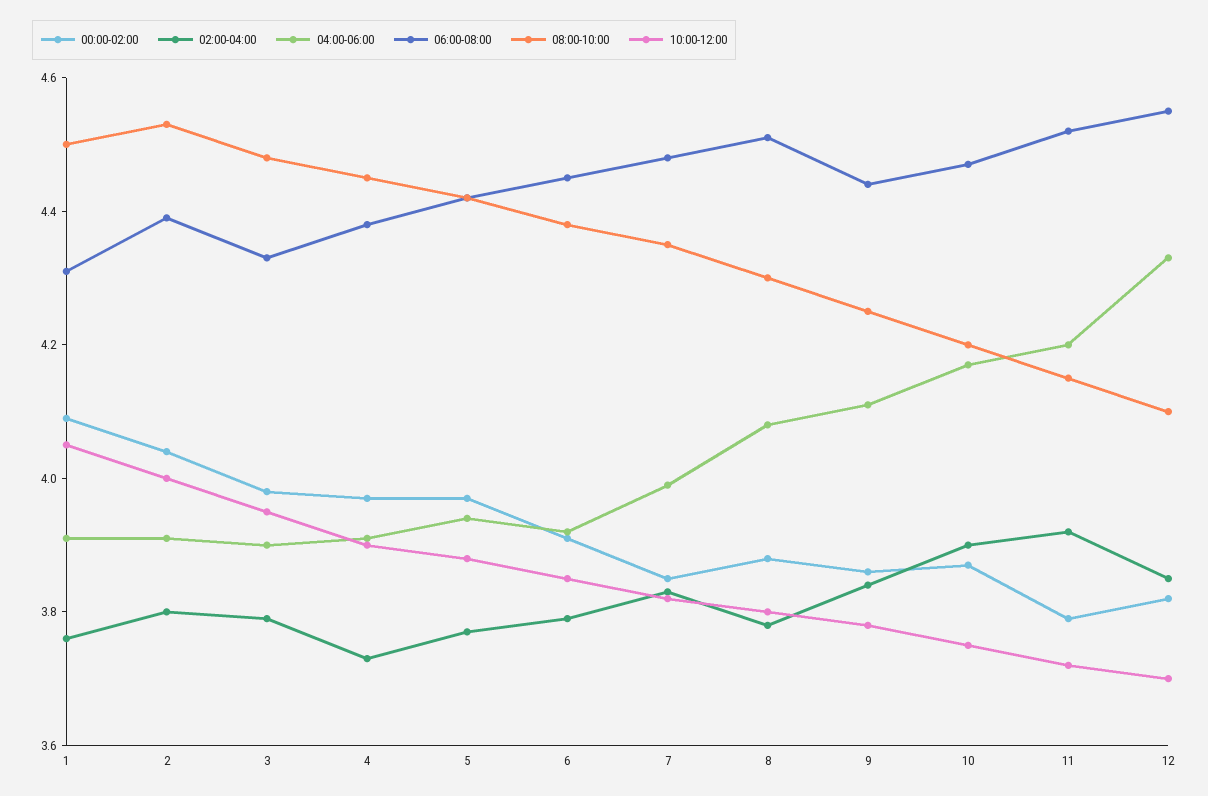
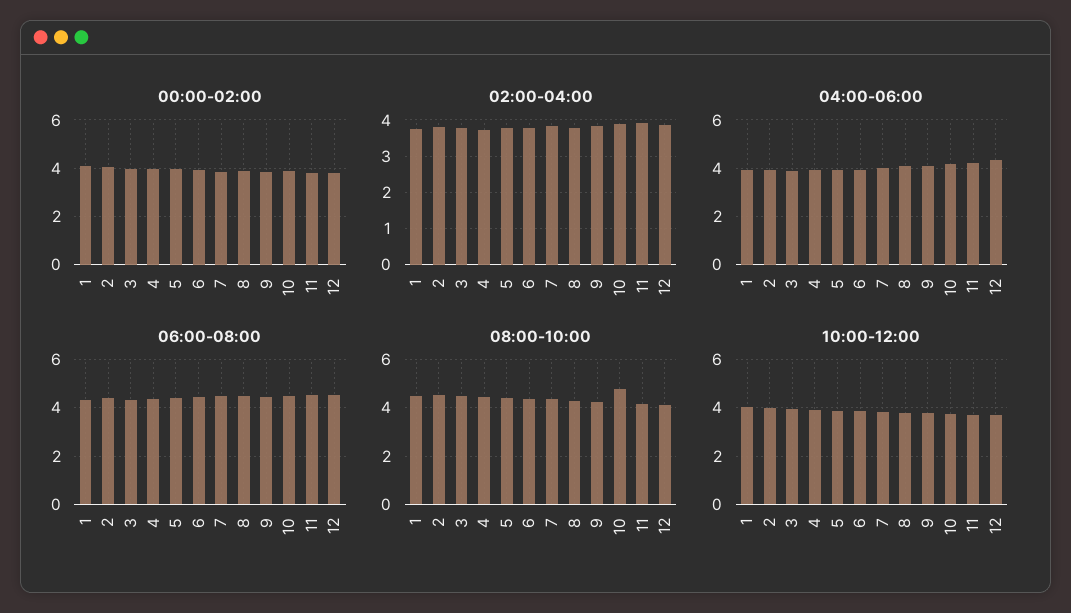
  {
    "00:00-02:00": {
      "1": 4.1,
      "2": 4.05,
      "3": 4,
      "4": 3.95,
      "5": 3.95,
      "6": 3.9,
      "7": 3.85,
      "8": 3.9,
      "9": 3.85,
      "10": 3.85,
      "11": 3.8,
      "12": 3.8
    },
    "02:00-04:00": {
      "1": 3.75,
      "2": 3.8,
      "3": 3.8,
      "4": 3.75,
      "5": 3.75,
      "6": 3.8,
      "7": 3.85,
      "8": 3.8,
      "9": 3.85,
      "10": 3.9,
      "11": 3.9,
      "12": 3.85
    },
    "04:00-06:00": {
      "1": 3.9,
      "2": 3.9,
      "3": 3.9,
      "4": 3.9,
      "5": 3.95,
      "6": 3.9,
      "7": 4,
      "8": 4.1,
      "9": 4.1,
      "10": 4.15,
      "11": 4.2,
      "12": 4.35
    },
    "06:00-08:00": {
      "1": 4.3,
      "2": 4.4,
      "3": 4.35,
      "4": 4.4,
      "5": 4.4,
      "6": 4.45,
      "7": 4.5,
      "8": 4.5,
      "9": 4.45,
      "10": 4.45,
      "11": 4.5,
      "12": 4.55
    },
    "08:00-10:00": {
      "1": 4.5,
      "2": 4.55,
      "3": 4.5,
      "4": 4.45,
      "5": 4.4,
      "6": 4.4,
      "7": 4.35,
      "8": 4.3,
      "9": 4.25,
-     "10": 4.2,
+     "10": 4.75,
      "11": 4.15,
      "12": 4.1
    },
    "10:00-12:00": {
      "1": 4.05,
      "2": 4,
      "3": 3.95,
      "4": 3.9,
      "5": 3.9,
      "6": 3.85,
      "7": 3.8,
      "8": 3.8,
      "9": 3.8,
      "10": 3.75,
      "11": 3.7,
      "12": 3.7
    }
  }

